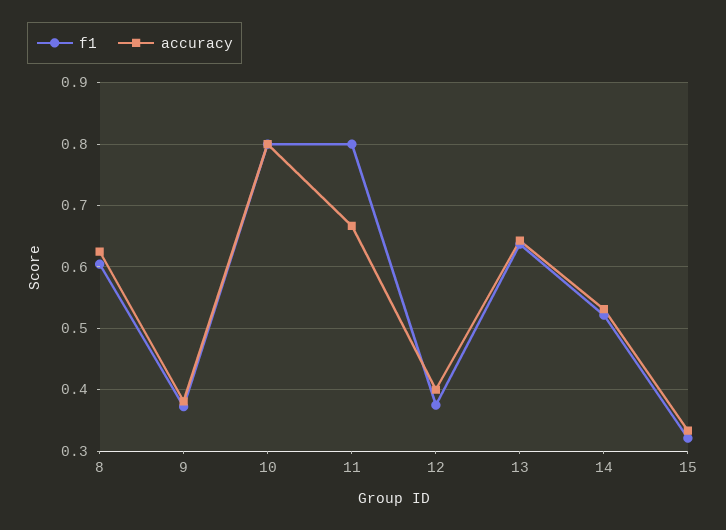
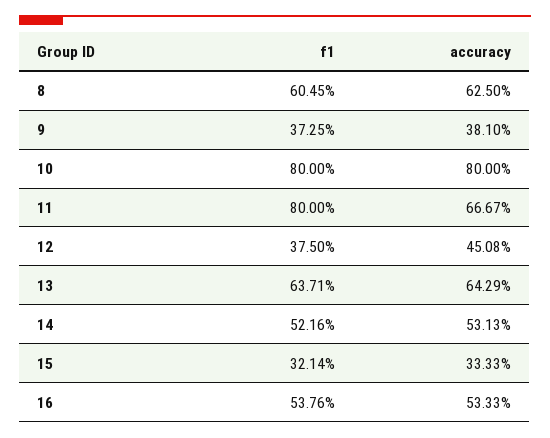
  {
    "f1": {
      "8": 0.6045,
      "9": 0.3725,
      "10": 0.8,
      "11": 0.8,
      "12": 0.375,
      "13": 0.6371,
      "14": 0.5216,
-     "15": 0.3214
+     "15": 0.3214,
+     "16": 0.5376
    },
    "accuracy": {
      "8": 0.625,
      "9": 0.381,
      "10": 0.8,
      "11": 0.6667,
-     "12": 0.4,
+     "12": 0.4508,
      "13": 0.6429,
      "14": 0.5313,
-     "15": 0.3333
+     "15": 0.3333,
+     "16": 0.5333
    }
  }

